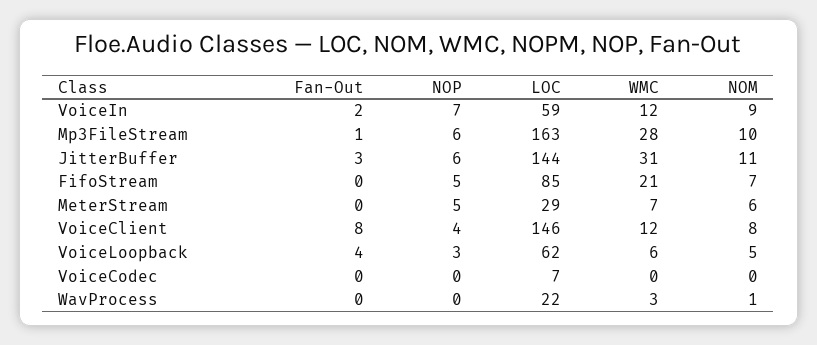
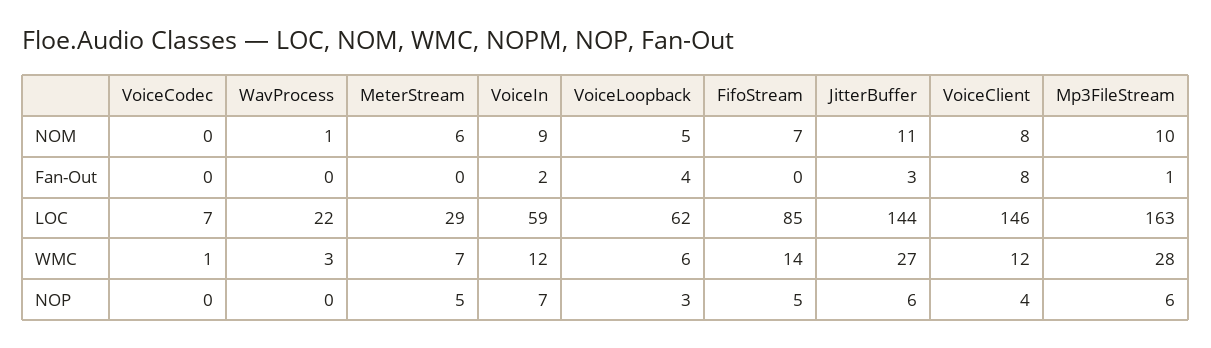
  {
    "Fan-Out": {
      "VoiceIn": 2,
      "Mp3FileStream": 1,
      "JitterBuffer": 3,
      "FifoStream": 0,
      "MeterStream": 0,
      "VoiceClient": 8,
      "VoiceLoopback": 4,
      "VoiceCodec": 0,
      "WavProcess": 0
    },
    "NOP": {
      "VoiceIn": 7,
      "Mp3FileStream": 6,
      "JitterBuffer": 6,
      "FifoStream": 5,
      "MeterStream": 5,
      "VoiceClient": 4,
      "VoiceLoopback": 3,
      "VoiceCodec": 0,
      "WavProcess": 0
    },
    "LOC": {
      "VoiceIn": 59,
      "Mp3FileStream": 163,
      "JitterBuffer": 144,
      "FifoStream": 85,
      "MeterStream": 29,
      "VoiceClient": 146,
      "VoiceLoopback": 62,
      "VoiceCodec": 7,
      "WavProcess": 22
    },
    "WMC": {
      "VoiceIn": 12,
      "Mp3FileStream": 28,
-     "JitterBuffer": 31,
+     "JitterBuffer": 27,
-     "FifoStream": 21,
+     "FifoStream": 14,
      "MeterStream": 7,
      "VoiceClient": 12,
      "VoiceLoopback": 6,
-     "VoiceCodec": 0,
+     "VoiceCodec": 1,
      "WavProcess": 3
    },
    "NOM": {
      "VoiceIn": 9,
      "Mp3FileStream": 10,
      "JitterBuffer": 11,
      "FifoStream": 7,
      "MeterStream": 6,
      "VoiceClient": 8,
      "VoiceLoopback": 5,
      "VoiceCodec": 0,
      "WavProcess": 1
    }
  }

